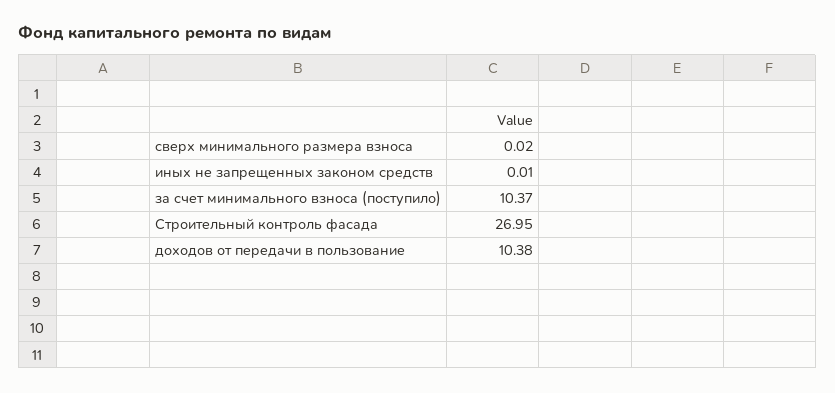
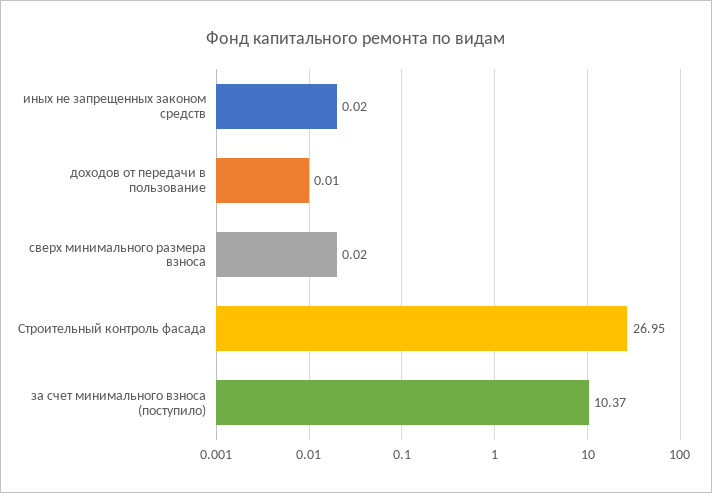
  {
    "сверх минимального размера взноса": 0.02,
-   "иных не запрещенных законом средств": 0.01,
+   "иных не запрещенных законом средств": 0.02,
    "за счет минимального взноса (поступило)": 10.37,
    "Строительный контроль фасада": 26.95,
-   "доходов от передачи в пользование": 10.38
+   "доходов от передачи в пользование": 0.01
  }

